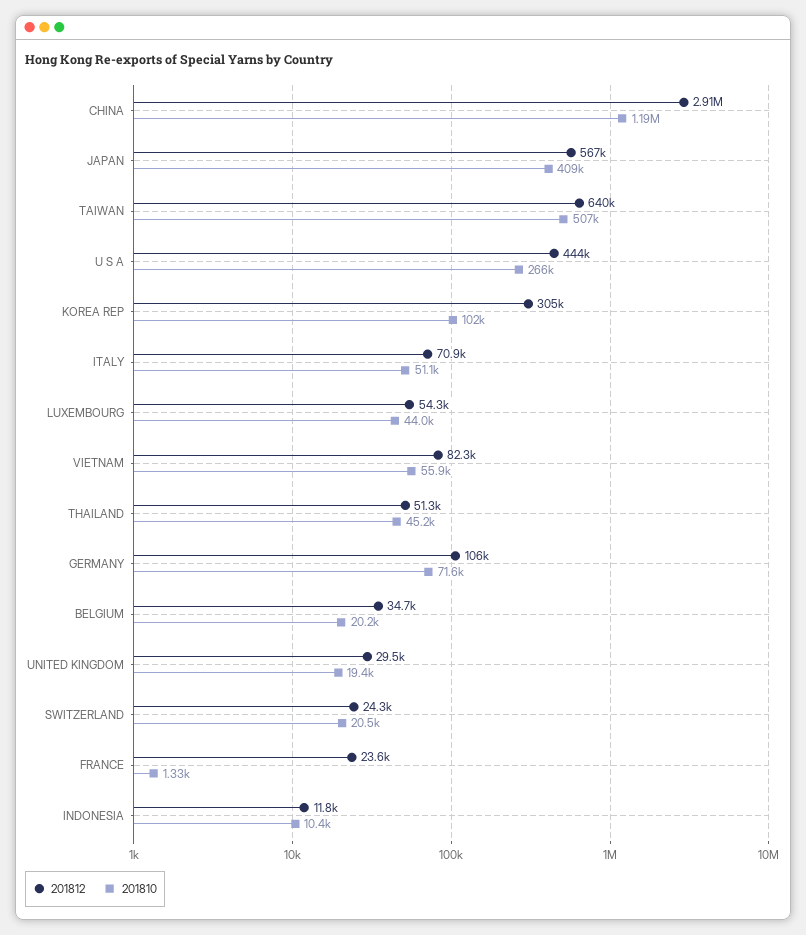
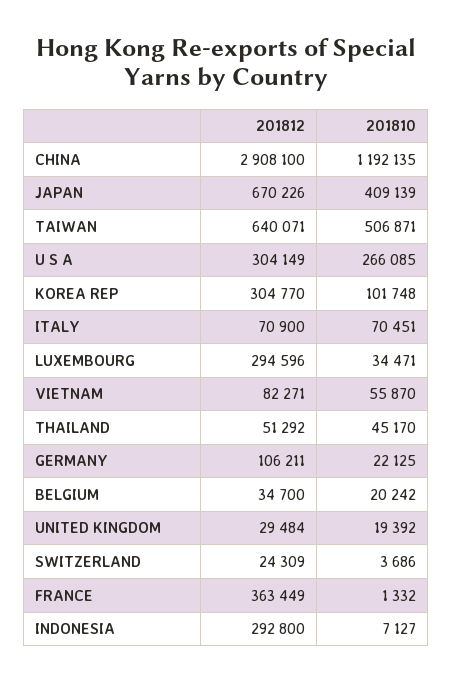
  {
    "201812": {
      "CHINA": 2908100,
-     "JAPAN": 567000,
+     "JAPAN": 670226,
      "TAIWAN": 640071,
-     "U S A": 444000,
+     "U S A": 304149,
      "KOREA REP": 304770,
      "ITALY": 70900,
-     "LUXEMBOURG": 54300,
+     "LUXEMBOURG": 294596,
      "VIETNAM": 82271,
      "THAILAND": 51292,
      "GERMANY": 106211,
      "BELGIUM": 34700,
      "UNITED KINGDOM": 29484,
      "SWITZERLAND": 24309,
-     "FRANCE": 23600,
+     "FRANCE": 363449,
-     "INDONESIA": 11800
+     "INDONESIA": 292800
    },
    "201810": {
      "CHINA": 1192135,
      "JAPAN": 409139,
      "TAIWAN": 506871,
      "U S A": 266085,
      "KOREA REP": 101748,
-     "ITALY": 51100,
+     "ITALY": 70451,
-     "LUXEMBOURG": 44000,
+     "LUXEMBOURG": 34471,
      "VIETNAM": 55870,
      "THAILAND": 45170,
-     "GERMANY": 71600,
+     "GERMANY": 22125,
      "BELGIUM": 20242,
      "UNITED KINGDOM": 19392,
-     "SWITZERLAND": 20500,
+     "SWITZERLAND": 3686,
      "FRANCE": 1332,
-     "INDONESIA": 10400
+     "INDONESIA": 7127
    }
  }

